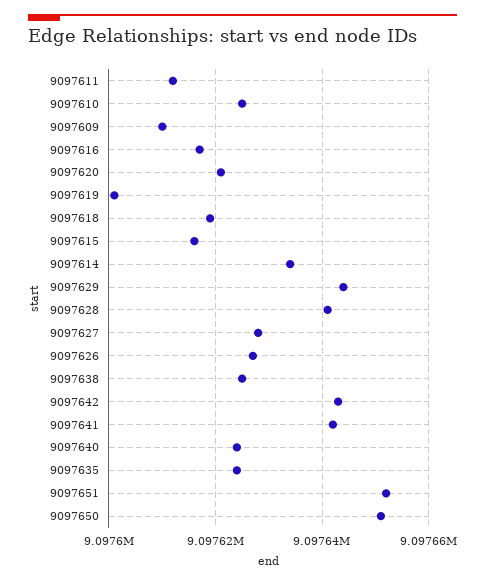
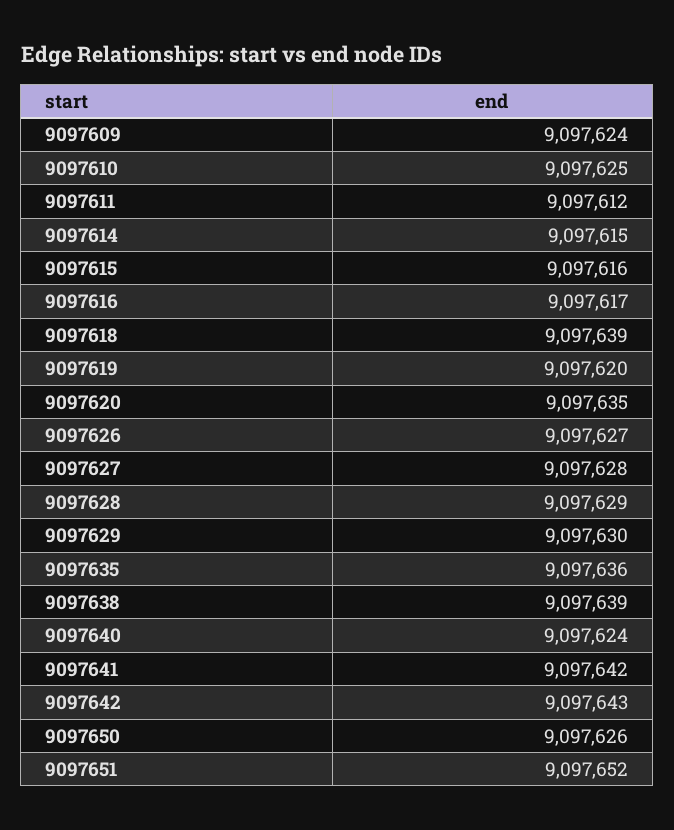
  {
    "9097611": 9097612,
    "9097610": 9097625,
-   "9097609": 9097610,
+   "9097609": 9097624,
    "9097616": 9097617,
-   "9097620": 9097620,
+   "9097620": 9097635,
-   "9097619": 9097600,
+   "9097619": 9097620,
-   "9097618": 9097620,
+   "9097618": 9097639,
    "9097615": 9097616,
-   "9097614": 9097635,
+   "9097614": 9097615,
-   "9097629": 9097645,
+   "9097629": 9097630,
-   "9097628": 9097640,
+   "9097628": 9097629,
    "9097627": 9097628,
    "9097626": 9097627,
-   "9097638": 9097625,
+   "9097638": 9097639,
    "9097642": 9097643,
    "9097641": 9097642,
    "9097640": 9097624,
-   "9097635": 9097625,
+   "9097635": 9097636,
    "9097651": 9097652,
-   "9097650": 9097650
+   "9097650": 9097626
  }

